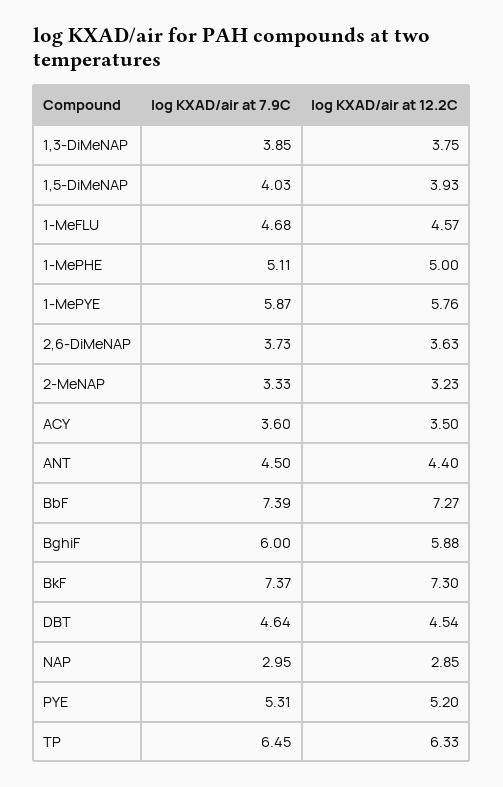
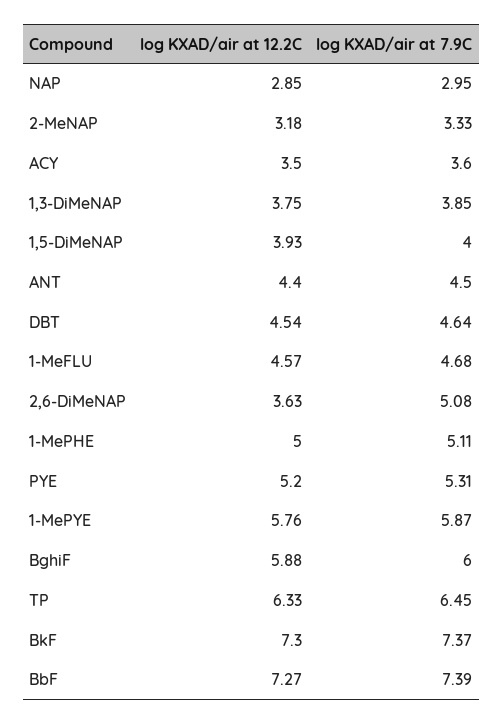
  {
    "log KXAD/air at 7.9C": {
      "1,3-DiMeNAP": 3.85,
-     "1,5-DiMeNAP": 4.03,
+     "1,5-DiMeNAP": 4,
      "1-MeFLU": 4.68,
      "1-MePHE": 5.11,
      "1-MePYE": 5.87,
-     "2,6-DiMeNAP": 3.73,
+     "2,6-DiMeNAP": 5.08,
      "2-MeNAP": 3.33,
      "ACY": 3.6,
      "ANT": 4.5,
      "BbF": 7.39,
      "BghiF": 6,
      "BkF": 7.37,
      "DBT": 4.64,
      "NAP": 2.95,
      "PYE": 5.31,
      "TP": 6.45
    },
    "log KXAD/air at 12.2C": {
      "1,3-DiMeNAP": 3.75,
      "1,5-DiMeNAP": 3.93,
      "1-MeFLU": 4.57,
      "1-MePHE": 5,
      "1-MePYE": 5.76,
      "2,6-DiMeNAP": 3.63,
-     "2-MeNAP": 3.23,
+     "2-MeNAP": 3.18,
      "ACY": 3.5,
      "ANT": 4.4,
      "BbF": 7.27,
      "BghiF": 5.88,
      "BkF": 7.3,
      "DBT": 4.54,
      "NAP": 2.85,
      "PYE": 5.2,
      "TP": 6.33
    }
  }

